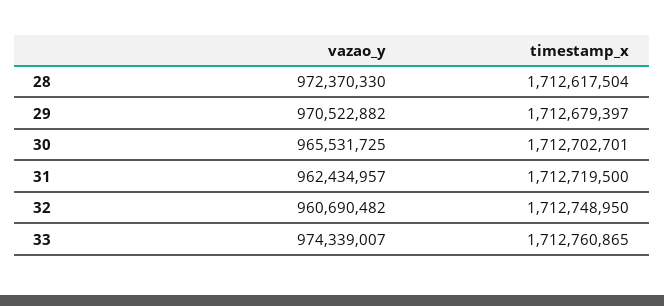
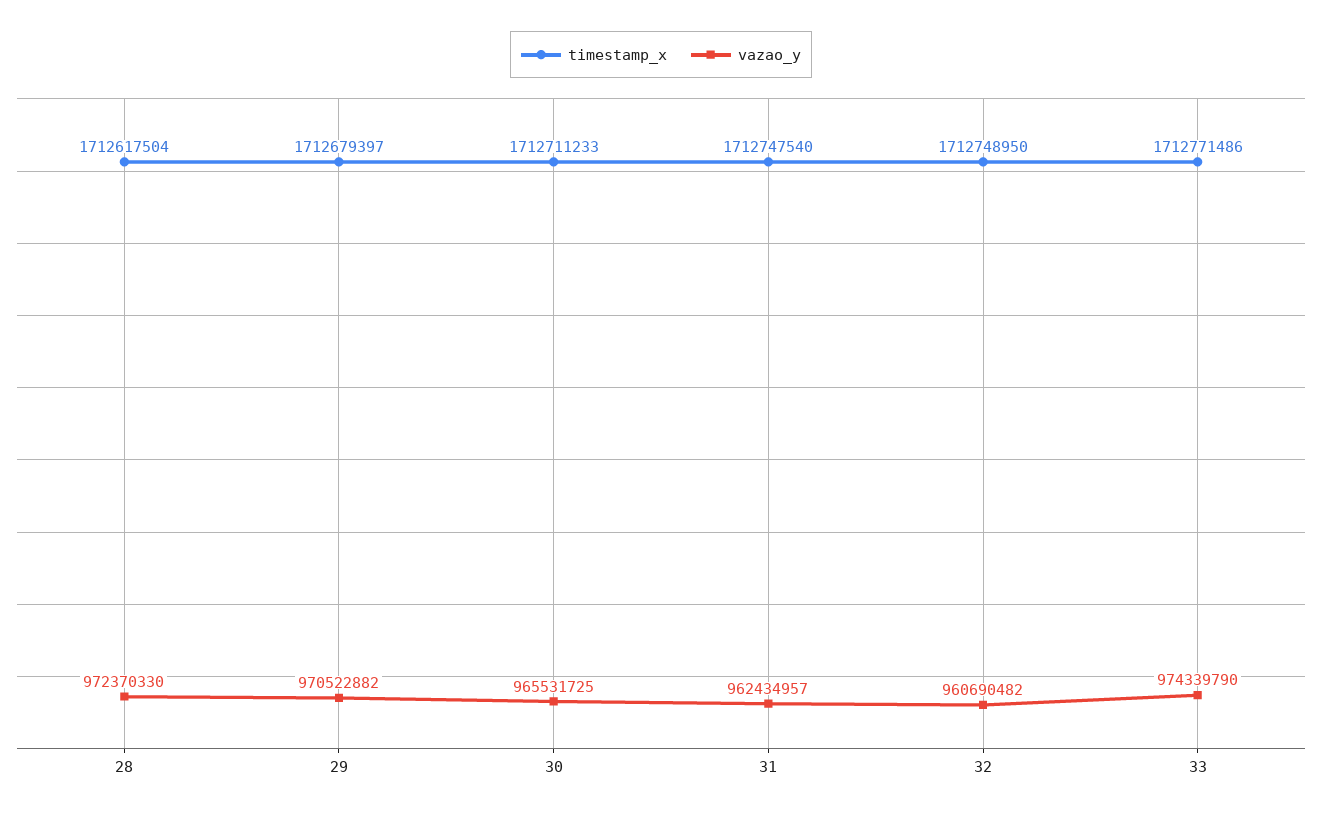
  {
    "vazao_y": {
      "28": 972370330,
      "29": 970522882,
      "30": 965531725,
      "31": 962434957,
      "32": 960690482,
-     "33": 974339007
+     "33": 974339790
    },
    "timestamp_x": {
      "28": 1712617504,
      "29": 1712679397,
-     "30": 1712702701,
+     "30": 1712711233,
-     "31": 1712719500,
+     "31": 1712747540,
      "32": 1712748950,
-     "33": 1712760865
+     "33": 1712771486
    }
  }

